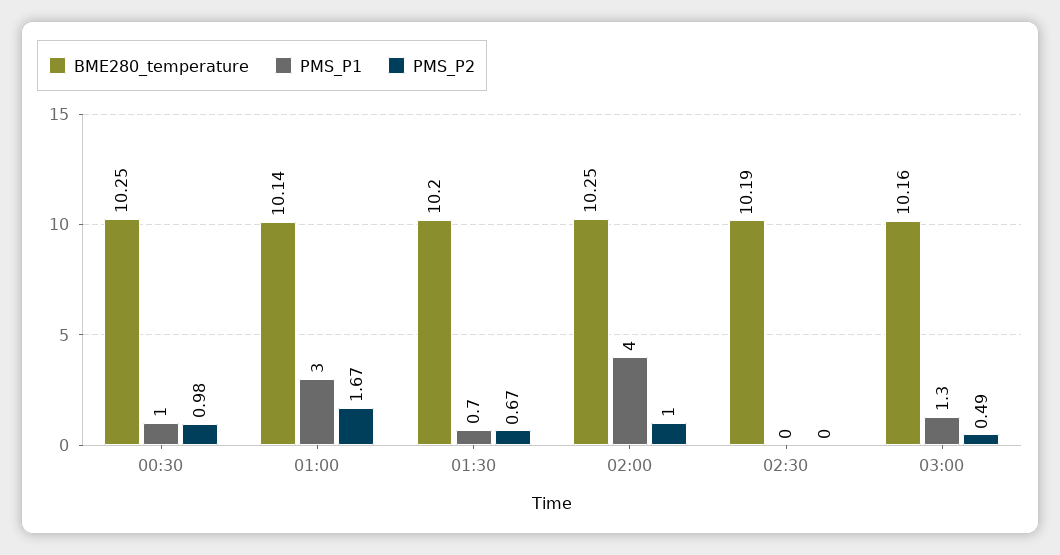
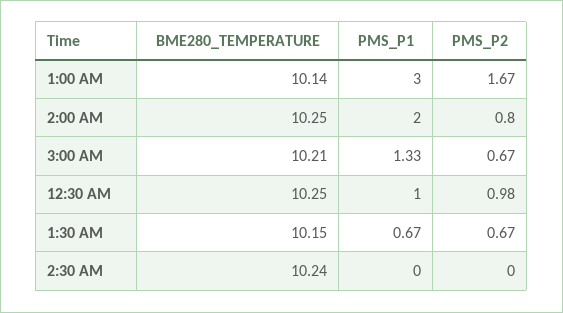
  {
    "BME280_temperature": {
      "00:30": 10.25,
      "01:00": 10.14,
-     "01:30": 10.2,
+     "01:30": 10.15,
      "02:00": 10.25,
-     "02:30": 10.19,
+     "02:30": 10.24,
-     "03:00": 10.16
+     "03:00": 10.21
    },
    "PMS_P1": {
      "00:30": 1,
      "01:00": 3,
      "01:30": 0.67,
-     "02:00": 4,
+     "02:00": 2,
      "02:30": 0,
      "03:00": 1.33
    },
    "PMS_P2": {
      "00:30": 0.98,
      "01:00": 1.67,
      "01:30": 0.67,
-     "02:00": 1,
+     "02:00": 0.8,
      "02:30": 0,
-     "03:00": 0.49
+     "03:00": 0.67
    }
  }

